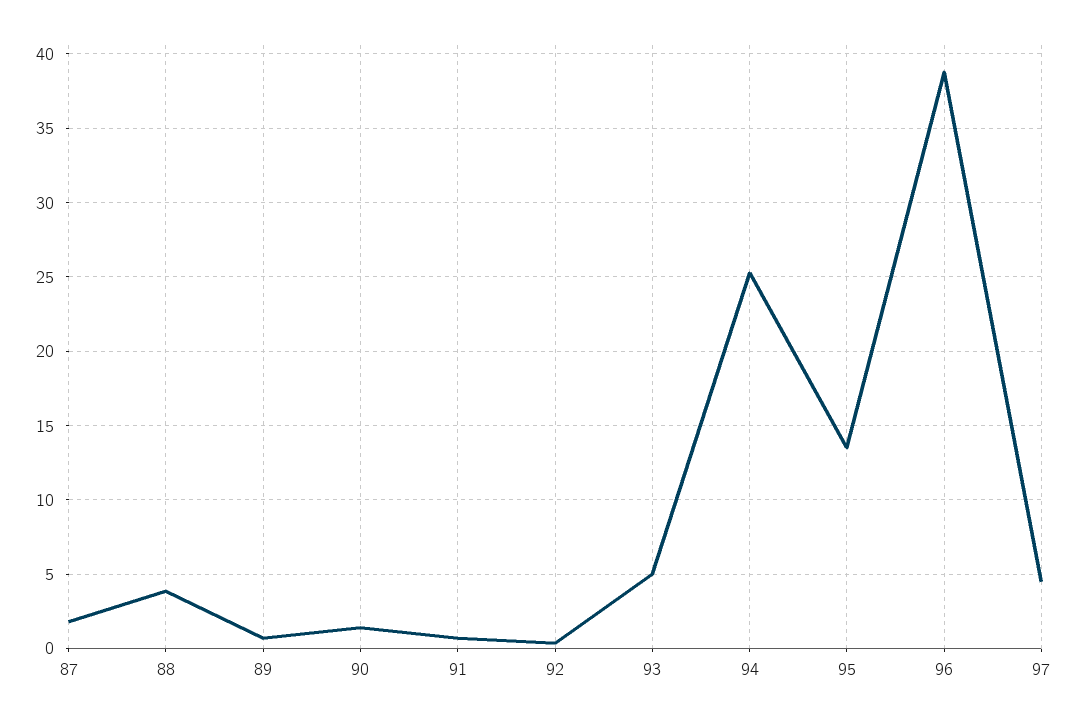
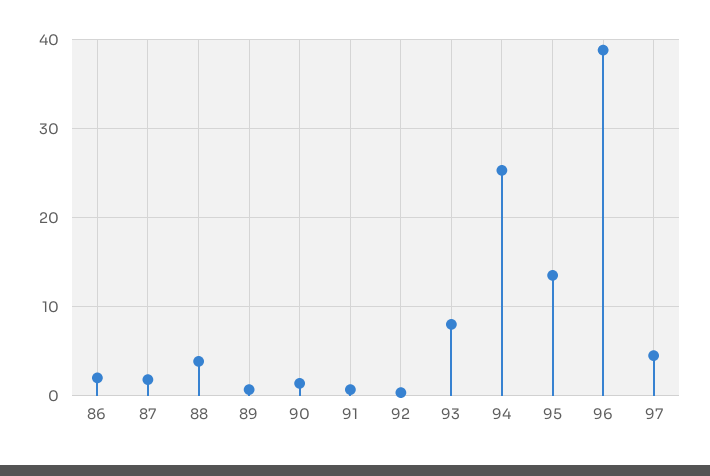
  {
    "87": 2,
    "88": 4,
    "89": 0.5,
    "90": 1.5,
    "91": 0.5,
    "92": 0.5,
-   "93": 5,
+   "93": 8,
    "94": 25.5,
    "95": 13.5,
    "96": 39,
-   "97": 4.5
+   "97": 4.5,
+   "86": 2
  }

